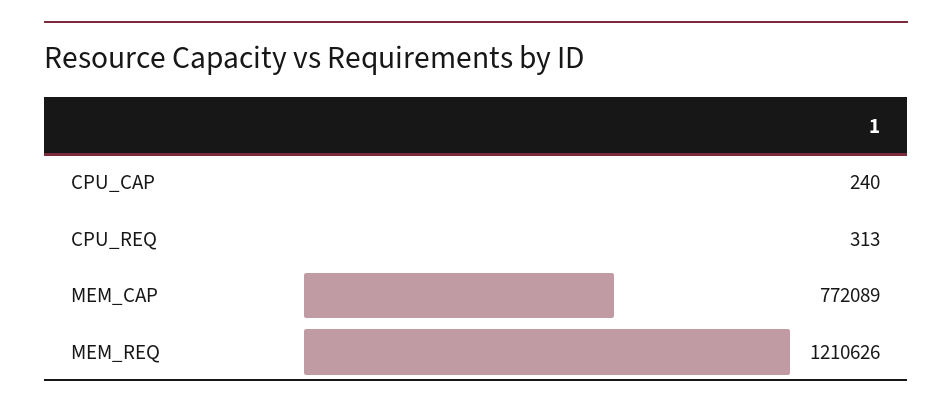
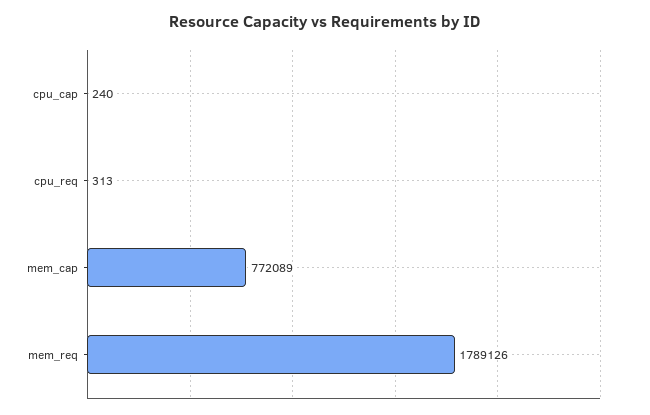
  {
    "CPU_CAP": 240,
    "CPU_REQ": 313,
    "MEM_CAP": 772089,
-   "MEM_REQ": 1210626
+   "MEM_REQ": 1789126
  }

